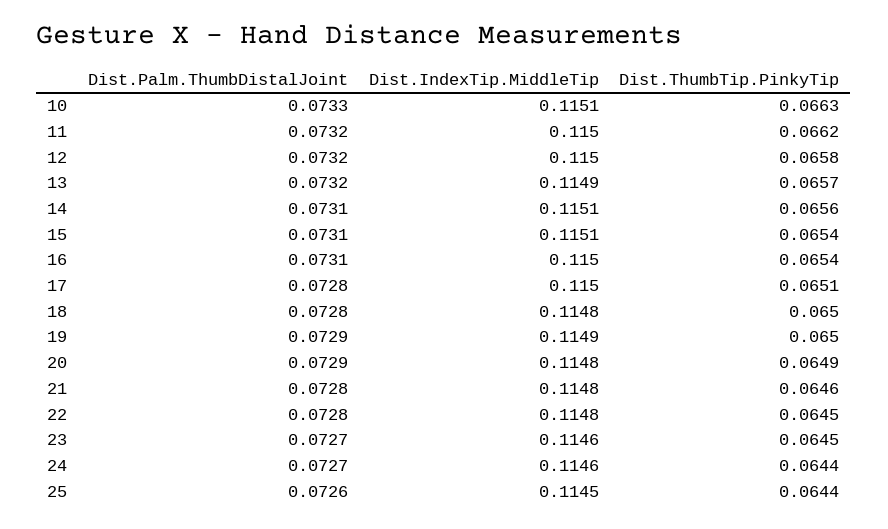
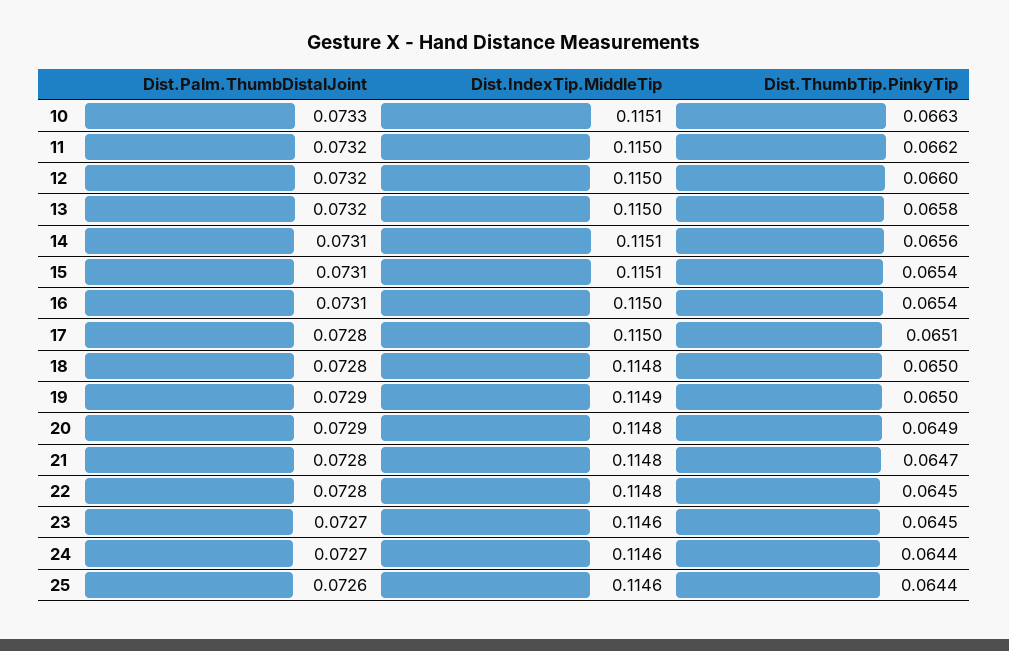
  {
    "Dist.Palm.ThumbDistalJoint": {
      "10": 0.0733,
      "11": 0.0732,
      "12": 0.0732,
      "13": 0.0732,
      "14": 0.0731,
      "15": 0.0731,
      "16": 0.0731,
      "17": 0.0728,
      "18": 0.0728,
      "19": 0.0729,
      "20": 0.0729,
      "21": 0.0728,
      "22": 0.0728,
      "23": 0.0727,
      "24": 0.0727,
      "25": 0.0726
    },
    "Dist.IndexTip.MiddleTip": {
      "10": 0.1151,
      "11": 0.115,
      "12": 0.115,
-     "13": 0.1149,
+     "13": 0.115,
      "14": 0.1151,
      "15": 0.1151,
      "16": 0.115,
      "17": 0.115,
      "18": 0.1148,
      "19": 0.1149,
      "20": 0.1148,
      "21": 0.1148,
      "22": 0.1148,
      "23": 0.1146,
      "24": 0.1146,
-     "25": 0.1145
+     "25": 0.1146
    },
    "Dist.ThumbTip.PinkyTip": {
      "10": 0.0663,
      "11": 0.0662,
-     "12": 0.0658,
+     "12": 0.066,
-     "13": 0.0657,
+     "13": 0.0658,
      "14": 0.0656,
      "15": 0.0654,
      "16": 0.0654,
      "17": 0.0651,
      "18": 0.065,
      "19": 0.065,
      "20": 0.0649,
-     "21": 0.0646,
+     "21": 0.0647,
      "22": 0.0645,
      "23": 0.0645,
      "24": 0.0644,
      "25": 0.0644
    }
  }

